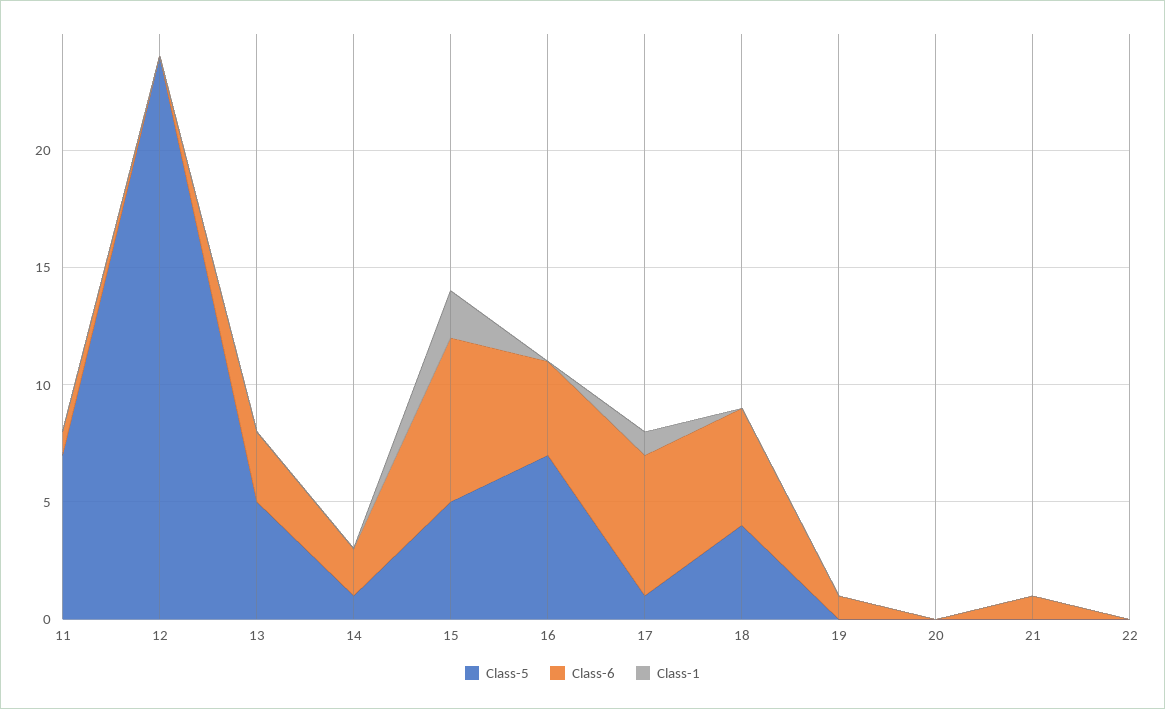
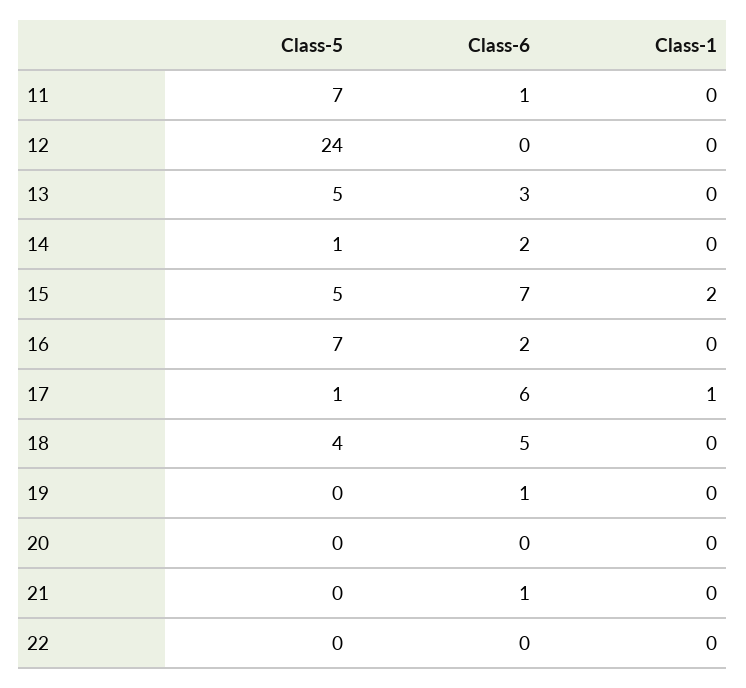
  {
    "Class-5": {
      "11": 7,
      "12": 24,
      "13": 5,
      "14": 1,
      "15": 5,
      "16": 7,
      "17": 1,
      "18": 4,
      "19": 0,
      "20": 0,
      "21": 0,
      "22": 0
    },
    "Class-6": {
      "11": 1,
      "12": 0,
      "13": 3,
      "14": 2,
      "15": 7,
-     "16": 4,
+     "16": 2,
      "17": 6,
      "18": 5,
      "19": 1,
      "20": 0,
      "21": 1,
      "22": 0
    },
    "Class-1": {
      "11": 0,
      "12": 0,
      "13": 0,
      "14": 0,
      "15": 2,
      "16": 0,
      "17": 1,
      "18": 0,
      "19": 0,
      "20": 0,
      "21": 0,
      "22": 0
    }
  }

